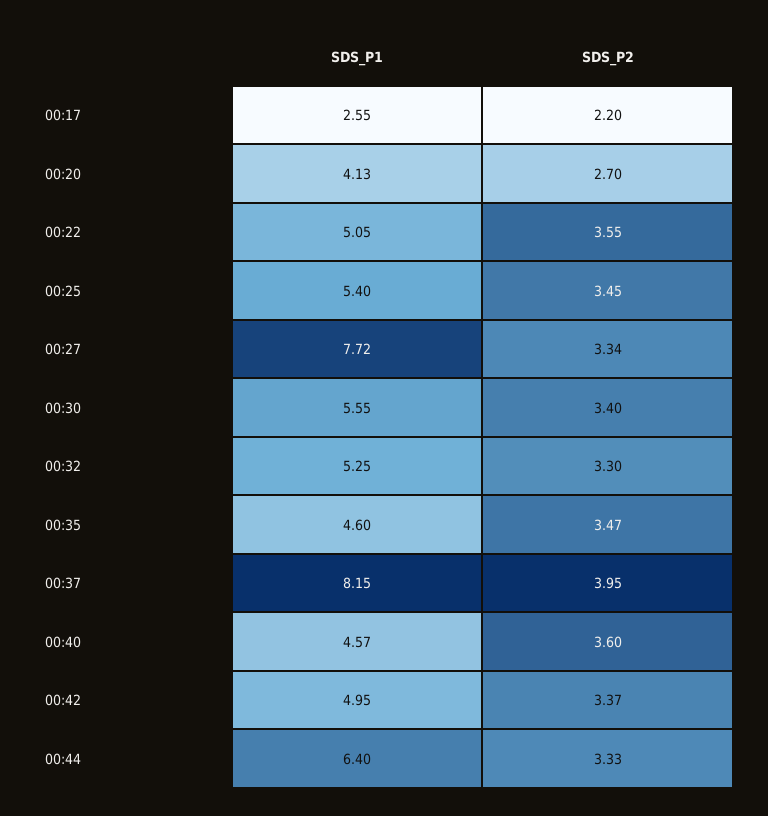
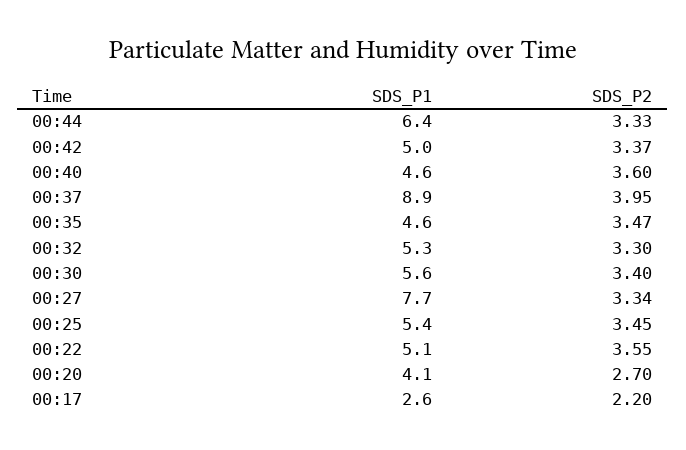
  {
    "SDS_P1": {
      "00:17": 2.55,
      "00:20": 4.13,
      "00:22": 5.05,
      "00:25": 5.4,
      "00:27": 7.72,
      "00:30": 5.55,
      "00:32": 5.25,
      "00:35": 4.6,
-     "00:37": 8.15,
+     "00:37": 8.9,
      "00:40": 4.57,
      "00:42": 4.95,
      "00:44": 6.4
    },
    "SDS_P2": {
      "00:17": 2.2,
      "00:20": 2.7,
      "00:22": 3.55,
      "00:25": 3.45,
      "00:27": 3.34,
      "00:30": 3.4,
      "00:32": 3.3,
      "00:35": 3.47,
      "00:37": 3.95,
      "00:40": 3.6,
      "00:42": 3.37,
      "00:44": 3.33
    }
  }

